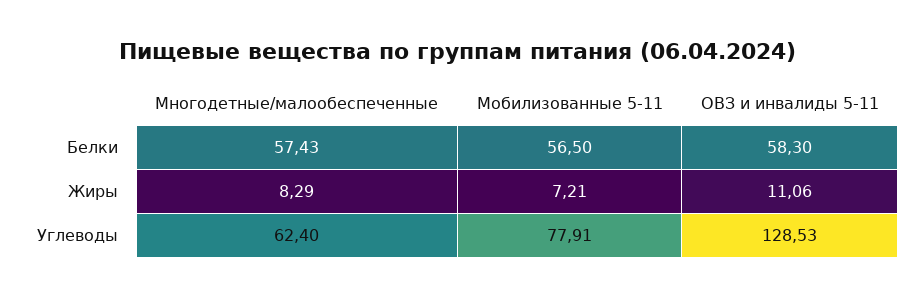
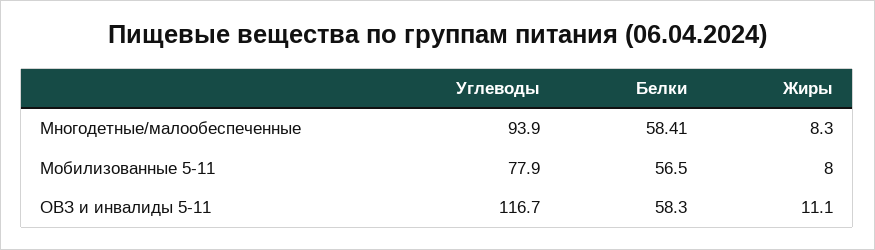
  {
    "Многодетные/малообеспеченные": {
-     "Белки": 57.43,
+     "Белки": 58.41,
      "Жиры": 8.29,
-     "Углеводы": 62.4
+     "Углеводы": 93.9
    },
    "Мобилизованные 5-11": {
      "Белки": 56.5,
-     "Жиры": 7.21,
+     "Жиры": 8,
      "Углеводы": 77.91
    },
    "ОВЗ и инвалиды 5-11": {
      "Белки": 58.3,
      "Жиры": 11.06,
-     "Углеводы": 128.53
+     "Углеводы": 116.7
    }
  }

